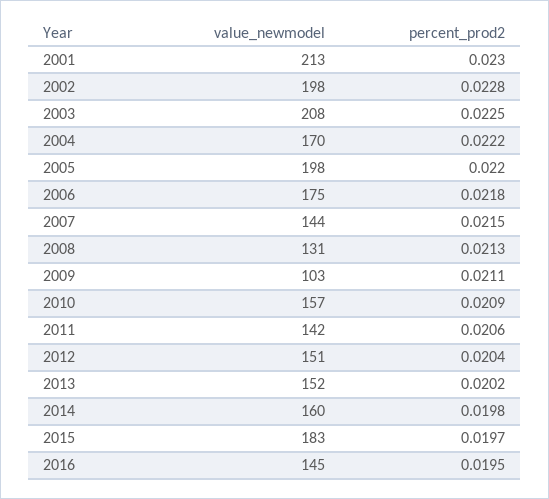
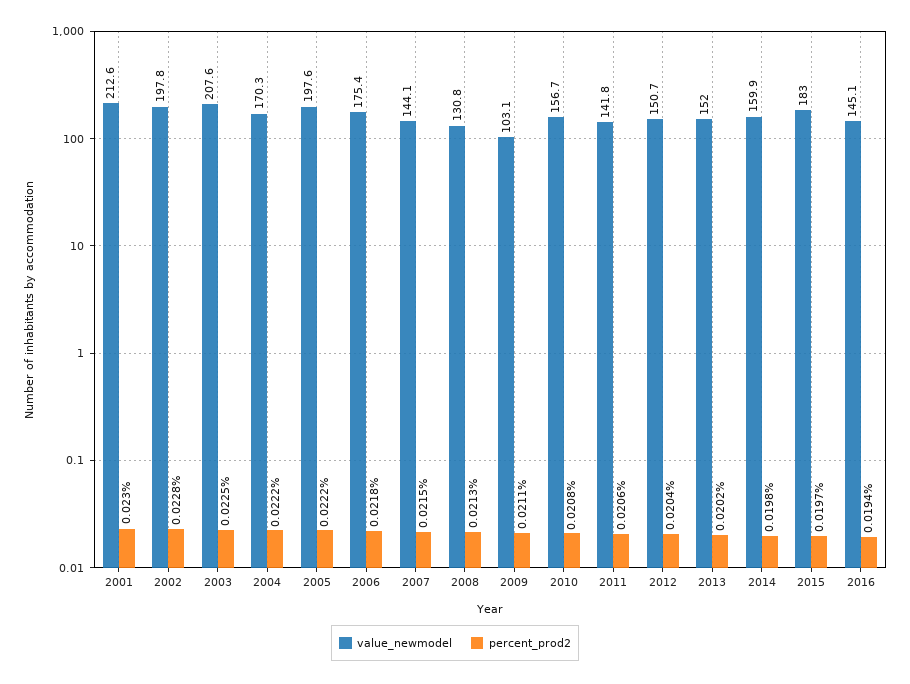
  {
    "value_newmodel": {
      "2001": 212.6,
      "2002": 197.8,
      "2003": 207.6,
      "2004": 170.3,
      "2005": 197.6,
      "2006": 175.4,
      "2007": 144.1,
      "2008": 130.8,
      "2009": 103.1,
      "2010": 156.7,
      "2011": 141.8,
      "2012": 150.7,
      "2013": 152,
      "2014": 159.9,
      "2015": 183,
      "2016": 145.1
    },
    "percent_prod2": {
      "2001": 0.023,
      "2002": 0.0228,
      "2003": 0.0225,
      "2004": 0.0222,
-     "2005": 0.022,
+     "2005": 0.0222,
      "2006": 0.0218,
      "2007": 0.0215,
      "2008": 0.0213,
      "2009": 0.0211,
-     "2010": 0.0209,
+     "2010": 0.0208,
      "2011": 0.0206,
      "2012": 0.0204,
      "2013": 0.0202,
      "2014": 0.0198,
      "2015": 0.0197,
-     "2016": 0.0195
+     "2016": 0.0194
    }
  }

